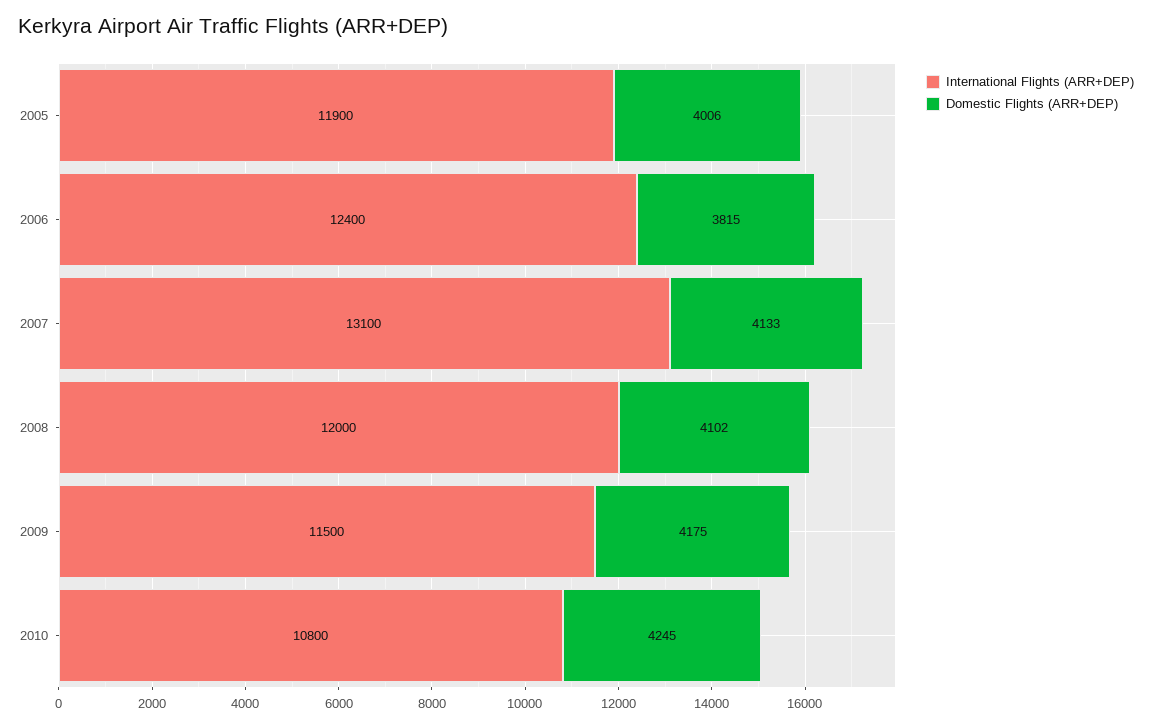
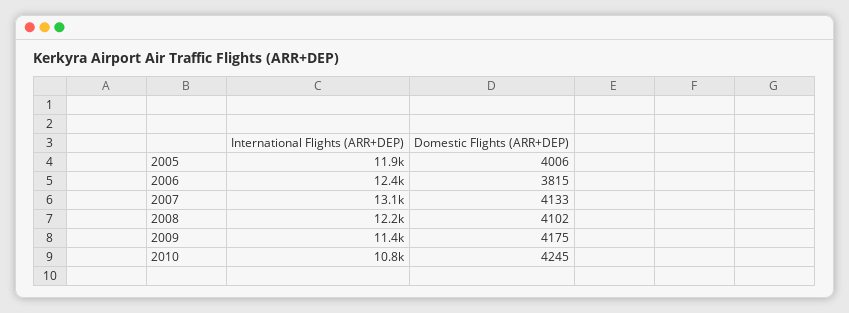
  {
    "International Flights (ARR+DEP)": {
      "2005": 11900,
      "2006": 12400,
      "2007": 13100,
-     "2008": 12000,
+     "2008": 12200,
-     "2009": 11500,
+     "2009": 11400,
      "2010": 10800
    },
    "Domestic Flights (ARR+DEP)": {
      "2005": 4006,
      "2006": 3815,
      "2007": 4133,
      "2008": 4102,
      "2009": 4175,
      "2010": 4245
    }
  }

